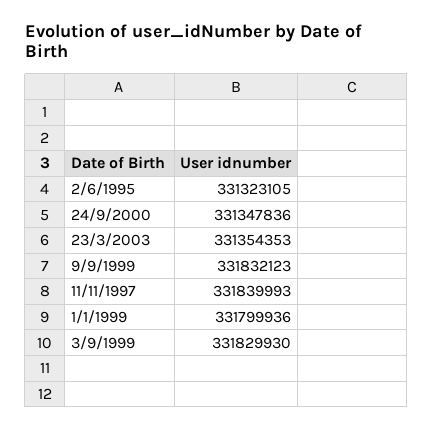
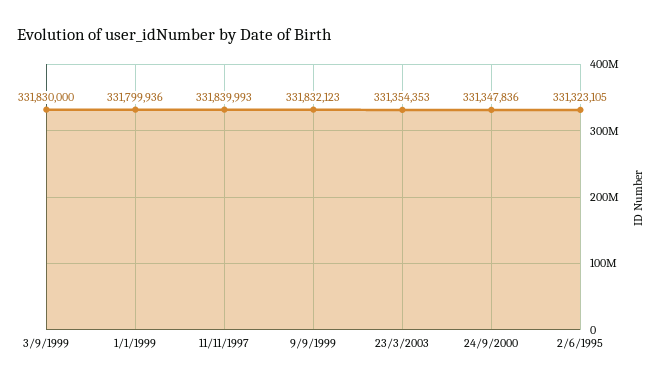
  {
    "2/6/1995": 331323105,
    "24/9/2000": 331347836,
    "23/3/2003": 331354353,
    "9/9/1999": 331832123,
    "11/11/1997": 331839993,
    "1/1/1999": 331799936,
-   "3/9/1999": 331829930
+   "3/9/1999": 331830000
  }

